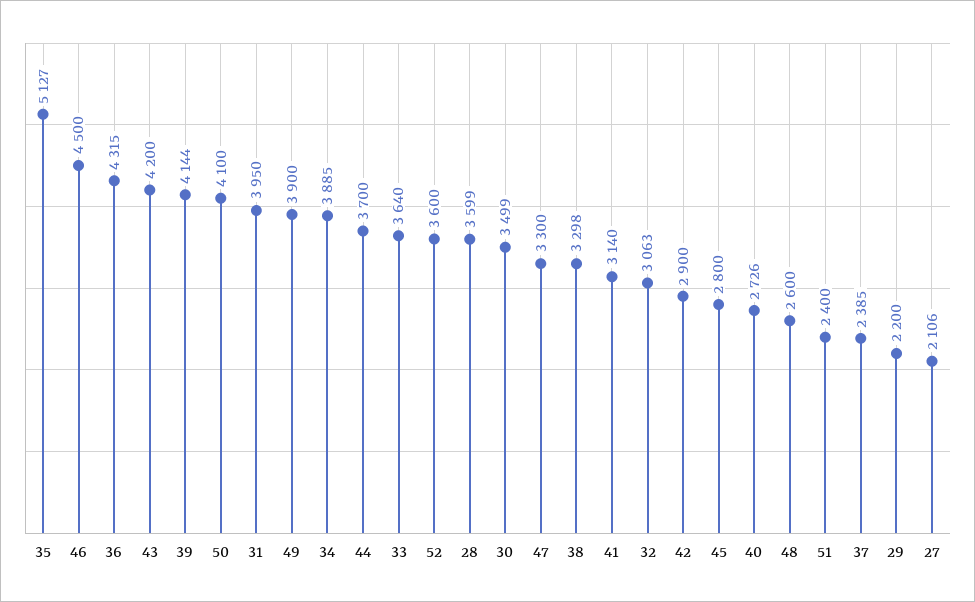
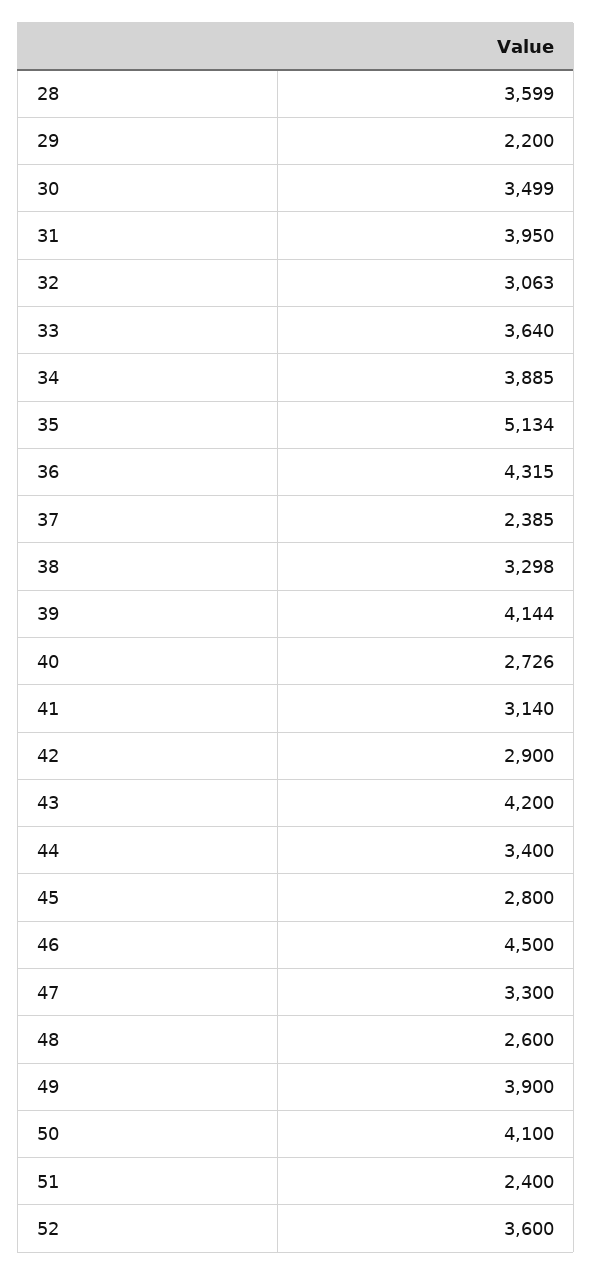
  {
-   "35": 5127,
+   "35": 5134,
    "46": 4500,
    "36": 4315,
    "43": 4200,
    "39": 4144,
    "50": 4100,
    "31": 3950,
    "49": 3900,
    "34": 3885,
-   "44": 3700,
+   "44": 3400,
    "33": 3640,
    "52": 3600,
    "28": 3599,
    "30": 3499,
    "47": 3300,
    "38": 3298,
    "41": 3140,
    "32": 3063,
    "42": 2900,
    "45": 2800,
    "40": 2726,
    "48": 2600,
    "51": 2400,
    "37": 2385,
-   "29": 2200,
+   "29": 2200
-   "27": 2106
  }

